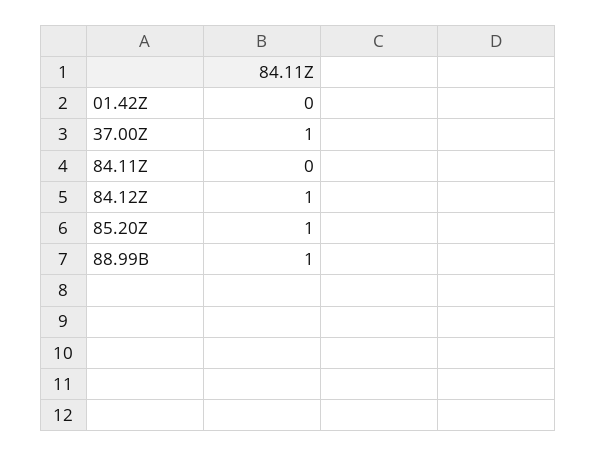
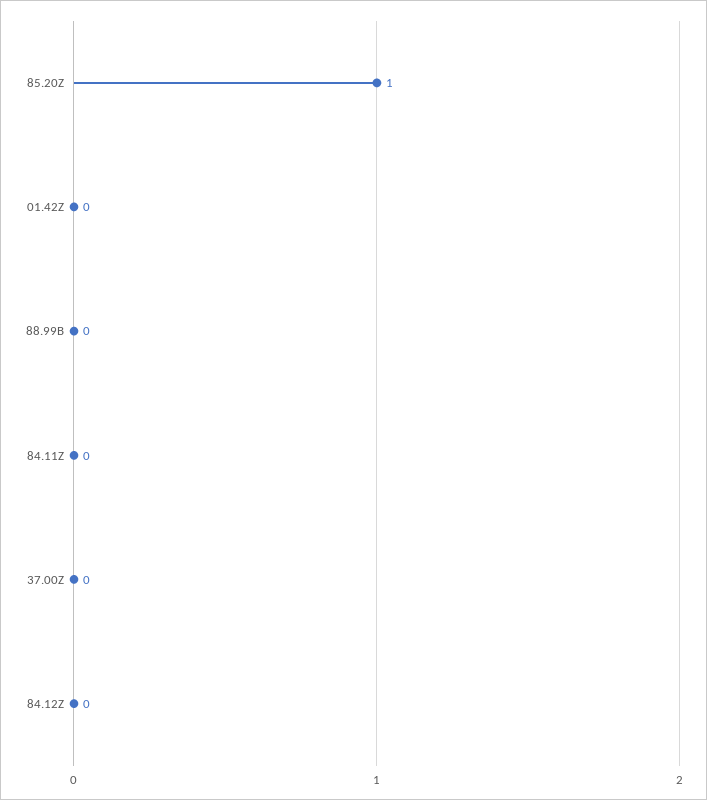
  {
    "01.42Z": 0,
-   "37.00Z": 1,
+   "37.00Z": 0,
    "84.11Z": 0,
-   "84.12Z": 1,
+   "84.12Z": 0,
    "85.20Z": 1,
-   "88.99B": 1
+   "88.99B": 0
  }

